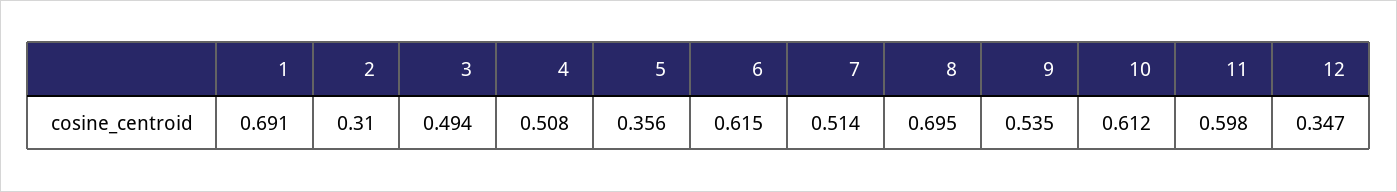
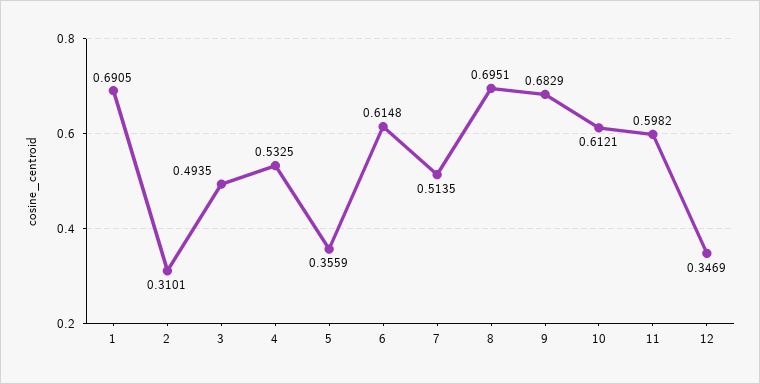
  {
    "1": 0.6905,
    "2": 0.3101,
    "3": 0.4935,
-   "4": 0.508,
+   "4": 0.5325,
    "5": 0.3559,
    "6": 0.6148,
    "7": 0.5135,
    "8": 0.6951,
-   "9": 0.535,
+   "9": 0.6829,
    "10": 0.6121,
    "11": 0.5982,
    "12": 0.3469
  }

